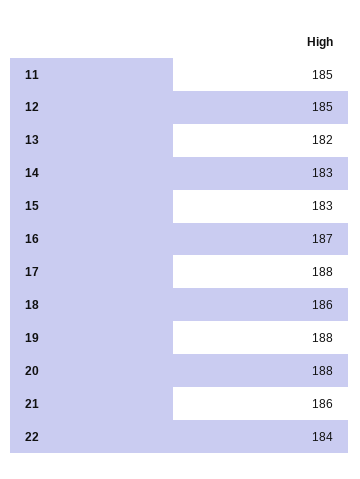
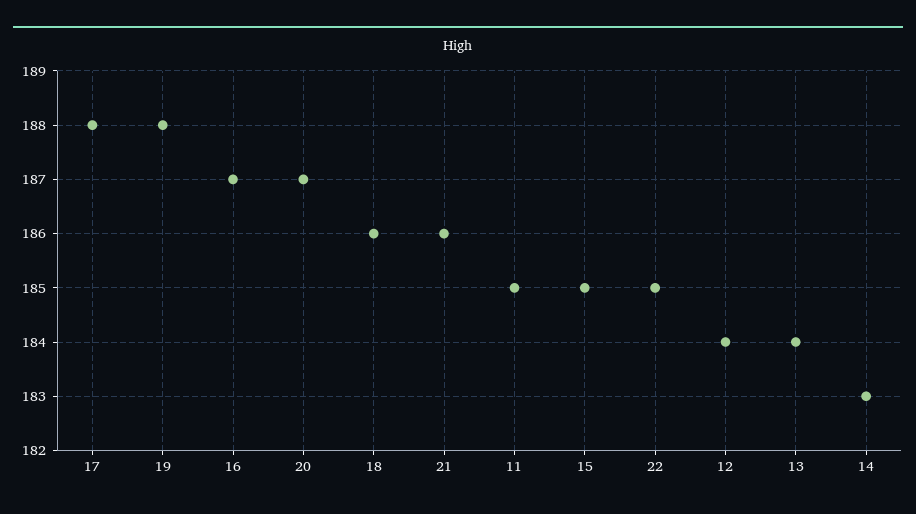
  {
    "11": 185,
-   "12": 185,
+   "12": 184,
-   "13": 182,
+   "13": 184,
    "14": 183,
-   "15": 183,
+   "15": 185,
    "16": 187,
    "17": 188,
    "18": 186,
    "19": 188,
-   "20": 188,
+   "20": 187,
    "21": 186,
-   "22": 184
+   "22": 185
  }

